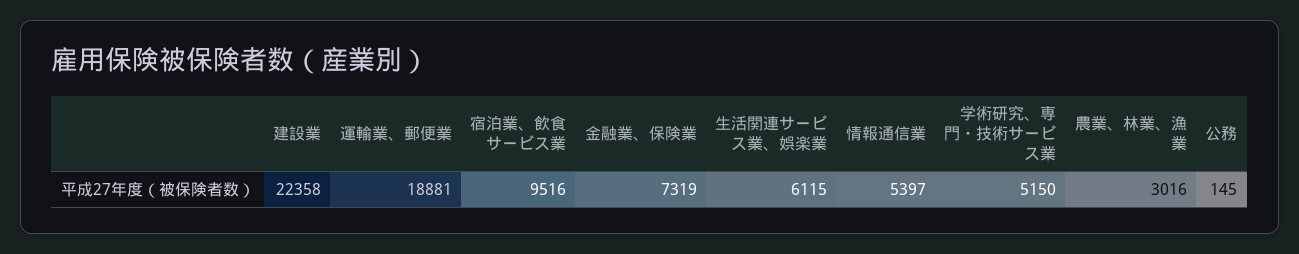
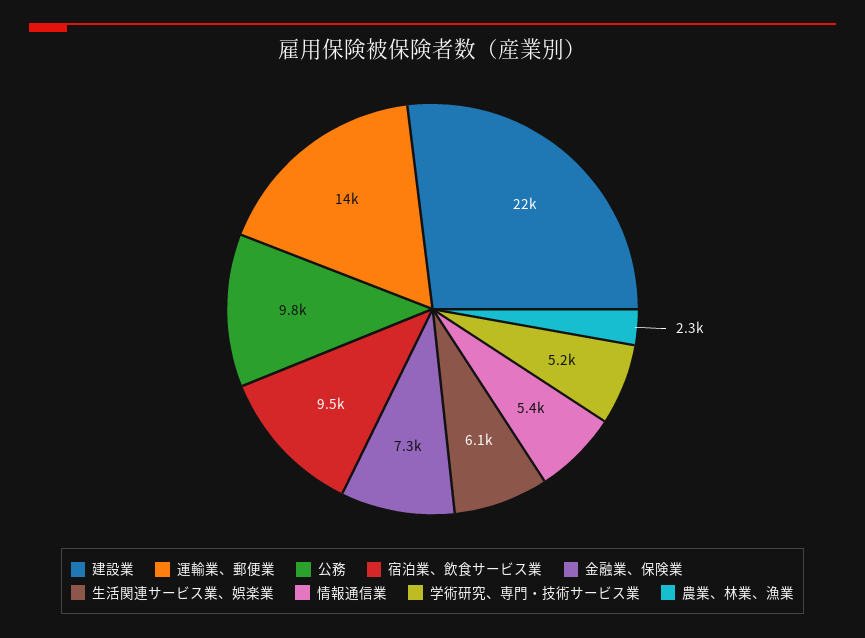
  {
    "建設業": 22358,
-   "運輸業、郵便業": 18881,
+   "運輸業、郵便業": 14000,
    "宿泊業、飲食サービス業": 9516,
    "金融業、保険業": 7319,
    "生活関連サービス業、娯楽業": 6115,
    "情報通信業": 5397,
    "学術研究、専門・技術サービス業": 5150,
-   "農業、林業、漁業": 3016,
+   "農業、林業、漁業": 2300,
-   "公務": 145
+   "公務": 9800
  }

